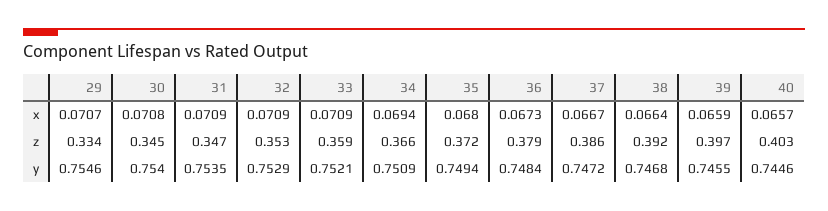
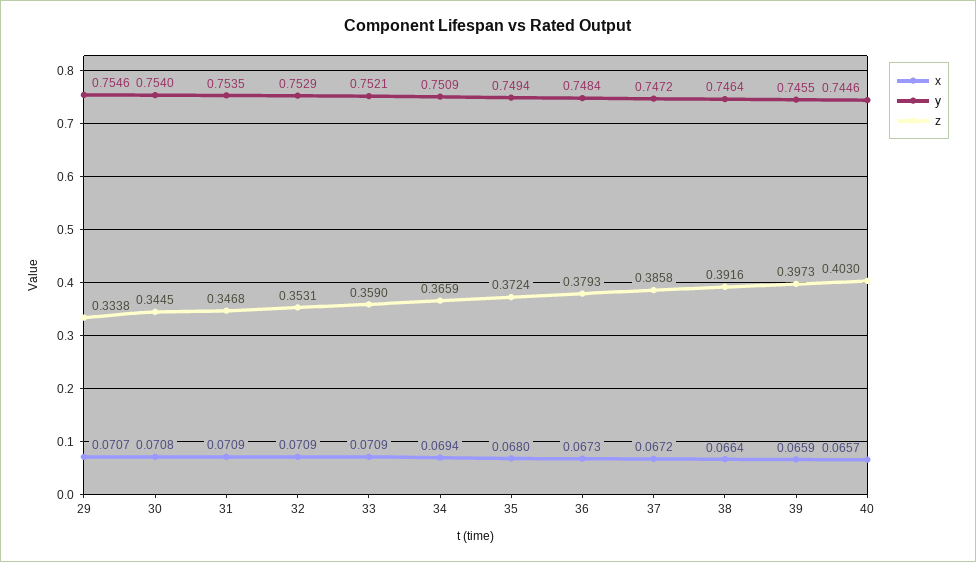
  {
    "x": {
      "29": 0.0707,
      "30": 0.0708,
      "31": 0.0709,
      "32": 0.0709,
      "33": 0.0709,
      "34": 0.0694,
      "35": 0.068,
      "36": 0.0673,
-     "37": 0.0667,
+     "37": 0.0672,
      "38": 0.0664,
      "39": 0.0659,
      "40": 0.0657
    },
    "z": {
      "29": 0.3338,
      "30": 0.3445,
      "31": 0.3468,
      "32": 0.3531,
      "33": 0.359,
      "34": 0.3659,
      "35": 0.3724,
      "36": 0.3793,
      "37": 0.3858,
      "38": 0.3916,
      "39": 0.3973,
      "40": 0.403
    },
    "y": {
      "29": 0.7546,
      "30": 0.754,
      "31": 0.7535,
      "32": 0.7529,
      "33": 0.7521,
      "34": 0.7509,
      "35": 0.7494,
      "36": 0.7484,
      "37": 0.7472,
-     "38": 0.7468,
+     "38": 0.7464,
      "39": 0.7455,
      "40": 0.7446
    }
  }

